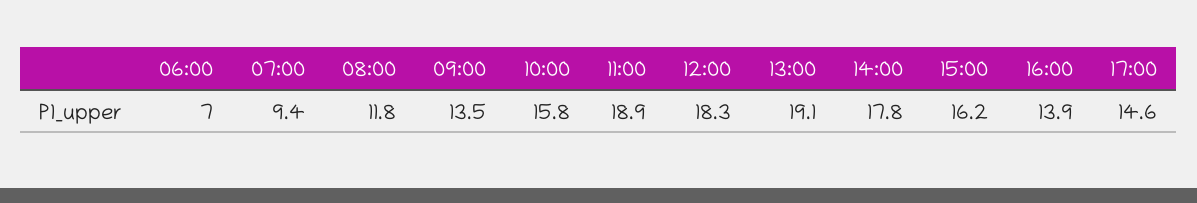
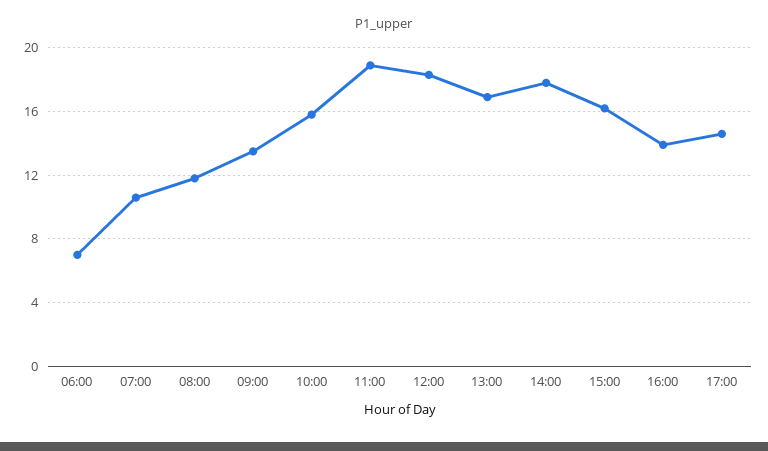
  {
    "06:00": 7,
-   "07:00": 9.4,
+   "07:00": 10.5,
    "08:00": 11.8,
    "09:00": 13.5,
    "10:00": 15.8,
    "11:00": 18.9,
    "12:00": 18.3,
-   "13:00": 19.1,
+   "13:00": 17,
    "14:00": 17.8,
    "15:00": 16.2,
    "16:00": 13.9,
    "17:00": 14.6
  }

